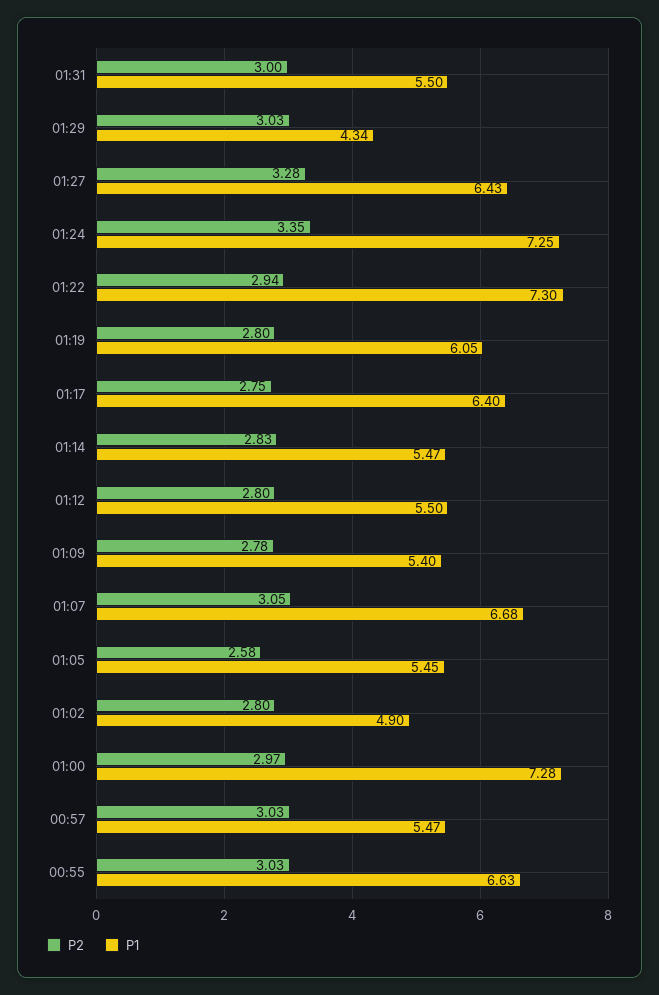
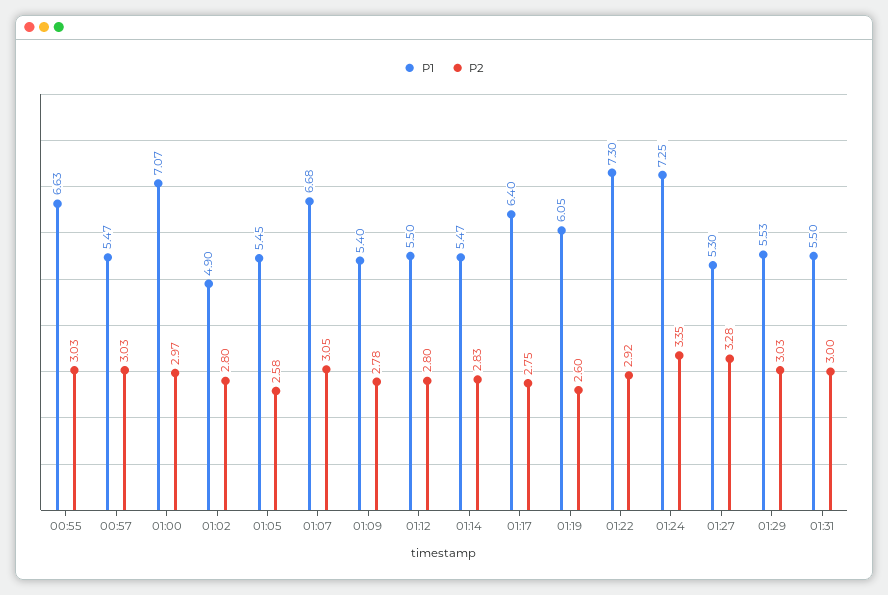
  {
    "P2": {
      "01:31": 3,
      "01:29": 3.03,
      "01:27": 3.28,
      "01:24": 3.35,
-     "01:22": 2.94,
+     "01:22": 2.92,
-     "01:19": 2.8,
+     "01:19": 2.6,
      "01:17": 2.75,
      "01:14": 2.83,
      "01:12": 2.8,
      "01:09": 2.78,
      "01:07": 3.05,
      "01:05": 2.58,
      "01:02": 2.8,
      "01:00": 2.97,
      "00:57": 3.03,
      "00:55": 3.03
    },
    "P1": {
      "01:31": 5.5,
-     "01:29": 4.34,
+     "01:29": 5.53,
-     "01:27": 6.43,
+     "01:27": 5.3,
      "01:24": 7.25,
      "01:22": 7.3,
      "01:19": 6.05,
      "01:17": 6.4,
      "01:14": 5.47,
      "01:12": 5.5,
      "01:09": 5.4,
      "01:07": 6.68,
      "01:05": 5.45,
      "01:02": 4.9,
-     "01:00": 7.28,
+     "01:00": 7.07,
      "00:57": 5.47,
      "00:55": 6.63
    }
  }

